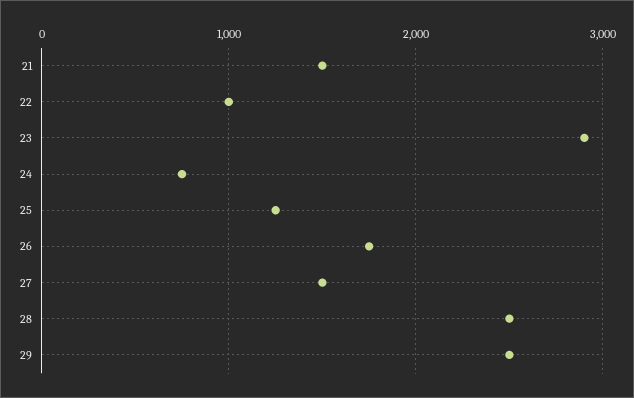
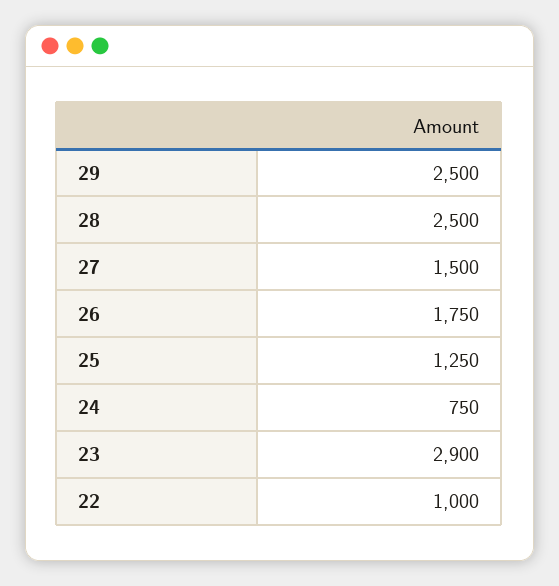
  {
-   "21": 1500,
    "22": 1000,
    "23": 2900,
    "24": 750,
    "25": 1250,
    "26": 1750,
    "27": 1500,
    "28": 2500,
    "29": 2500
  }

